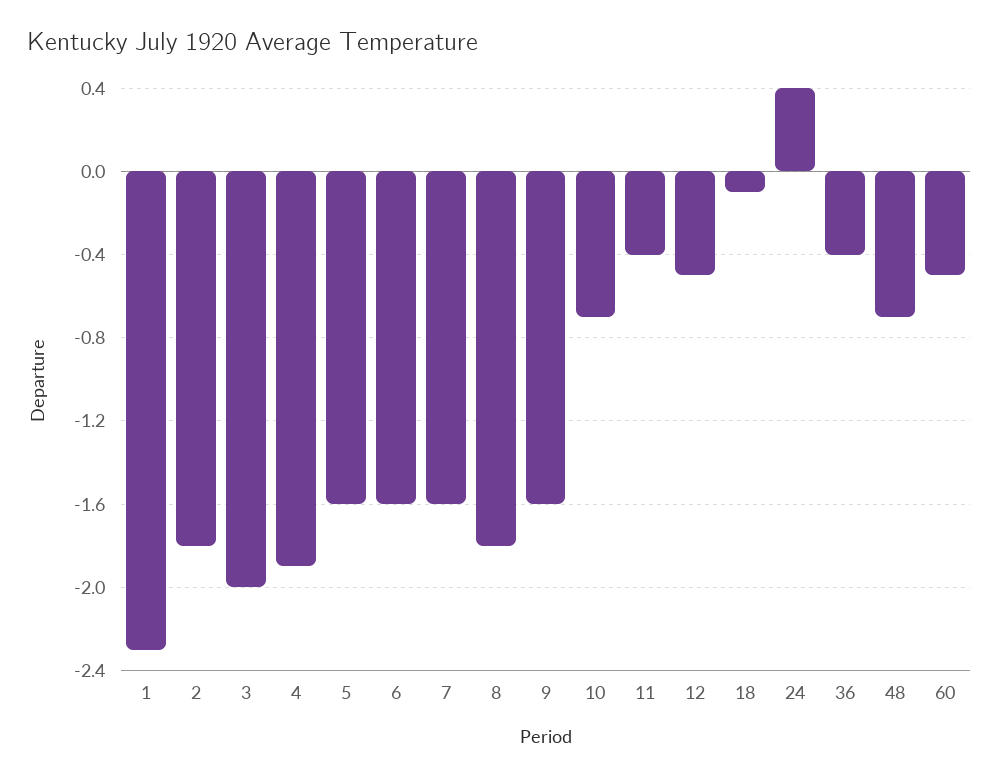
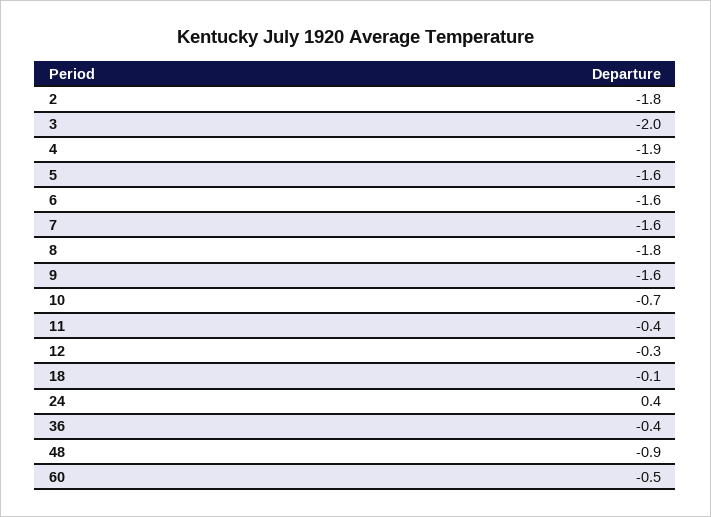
  {
-   "1": -2.3,
    "2": -1.8,
    "3": -2,
    "4": -1.9,
    "5": -1.6,
    "6": -1.6,
    "7": -1.6,
    "8": -1.8,
    "9": -1.6,
    "10": -0.7,
    "11": -0.4,
-   "12": -0.5,
+   "12": -0.3,
    "18": -0.1,
    "24": 0.4,
    "36": -0.4,
-   "48": -0.7,
+   "48": -0.9,
    "60": -0.5
  }

